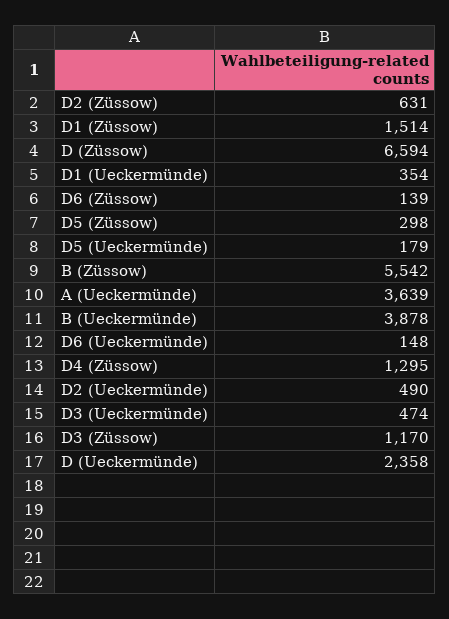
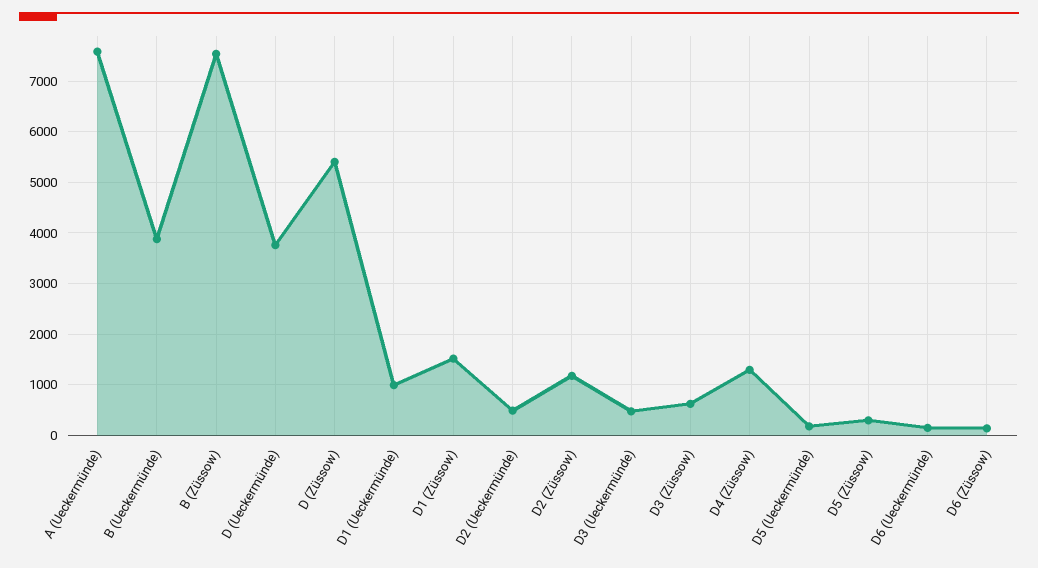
  {
-   "D2 (Züssow)": 631,
+   "D2 (Züssow)": 1200,
    "D1 (Züssow)": 1514,
-   "D (Züssow)": 6594,
+   "D (Züssow)": 5400,
-   "D1 (Ueckermünde)": 354,
+   "D1 (Ueckermünde)": 1000,
    "D6 (Züssow)": 139,
    "D5 (Züssow)": 298,
    "D5 (Ueckermünde)": 179,
-   "B (Züssow)": 5542,
+   "B (Züssow)": 7600,
-   "A (Ueckermünde)": 3639,
+   "A (Ueckermünde)": 7600,
    "B (Ueckermünde)": 3878,
    "D6 (Ueckermünde)": 148,
    "D4 (Züssow)": 1295,
    "D2 (Ueckermünde)": 490,
    "D3 (Ueckermünde)": 474,
-   "D3 (Züssow)": 1170,
+   "D3 (Züssow)": 600,
-   "D (Ueckermünde)": 2358
+   "D (Ueckermünde)": 3800
  }

